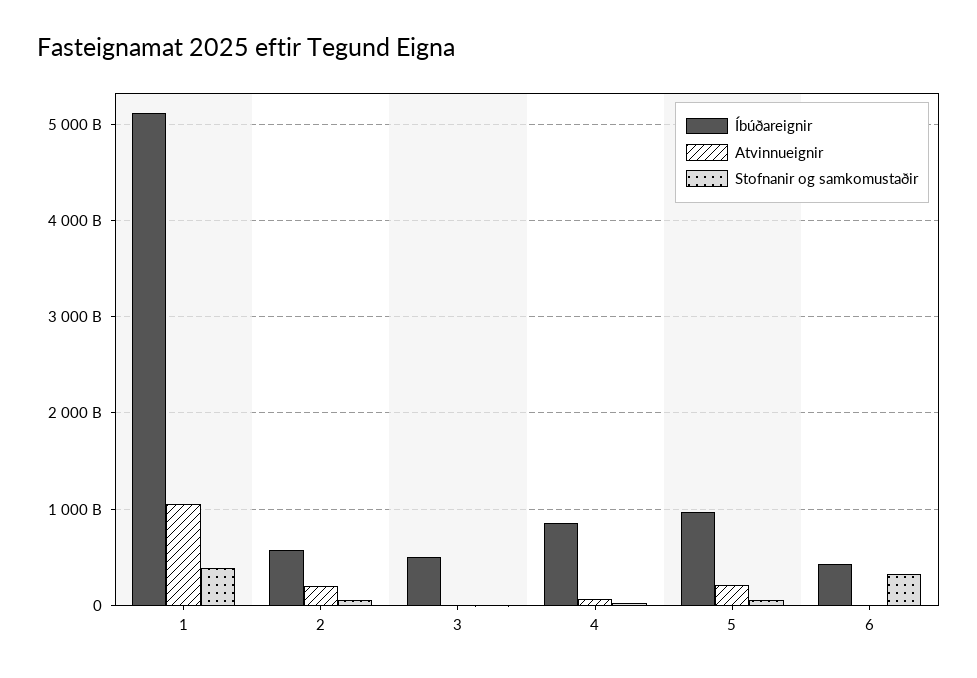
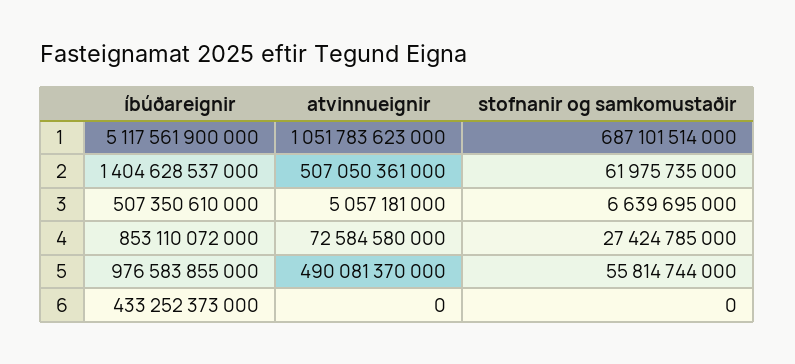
  {
    "Íbúðareignir": {
      "1": 5117561900000,
-     "2": 600000000000,
+     "2": 1404628537000,
      "3": 507350610000,
      "4": 853110072000,
      "5": 976583855000,
      "6": 433252373000
    },
    "Atvinnueignir": {
      "1": 1051783623000,
-     "2": 200000000000,
+     "2": 507050361000,
      "3": 5057181000,
      "4": 72584580000,
-     "5": 200000000000,
+     "5": 490081370000,
      "6": 0
    },
    "Stofnanir og samkomustaðir": {
-     "1": 400000000000,
+     "1": 687101514000,
      "2": 61975735000,
      "3": 6639695000,
      "4": 27424785000,
      "5": 55814744000,
-     "6": 300000000000
+     "6": 0
    }
  }

